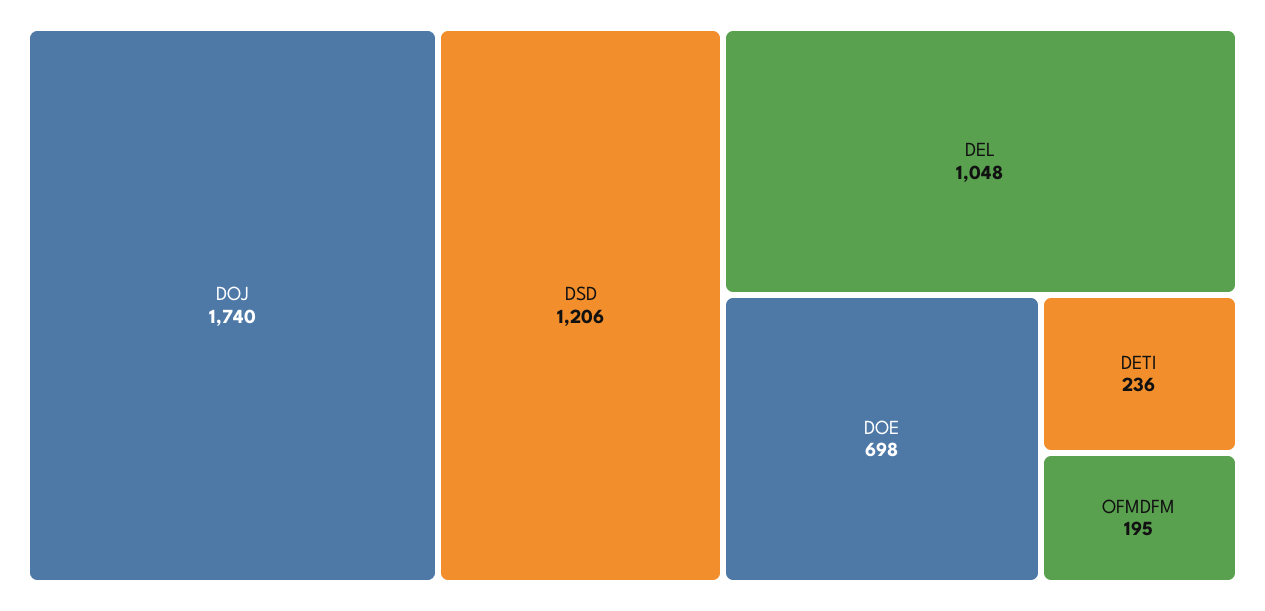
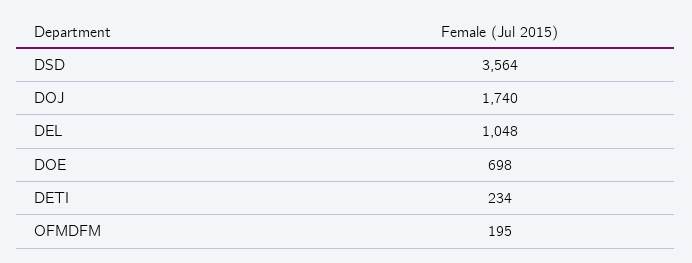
  {
    "DOJ": 1740,
-   "DSD": 1206,
+   "DSD": 3564,
    "DEL": 1048,
    "DOE": 698,
-   "DETI": 236,
+   "DETI": 234,
    "OFMDFM": 195
  }

